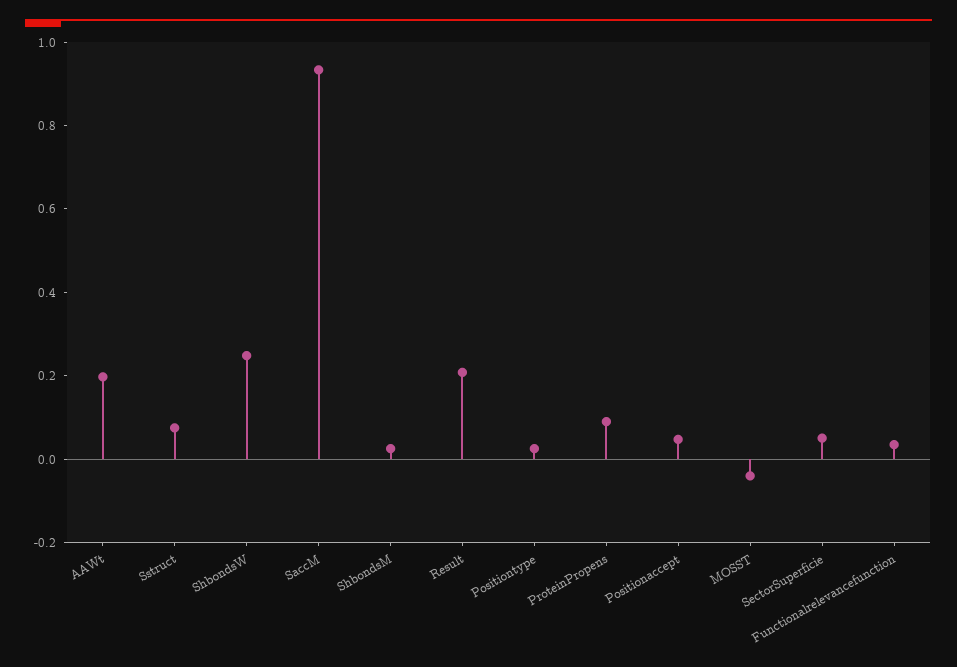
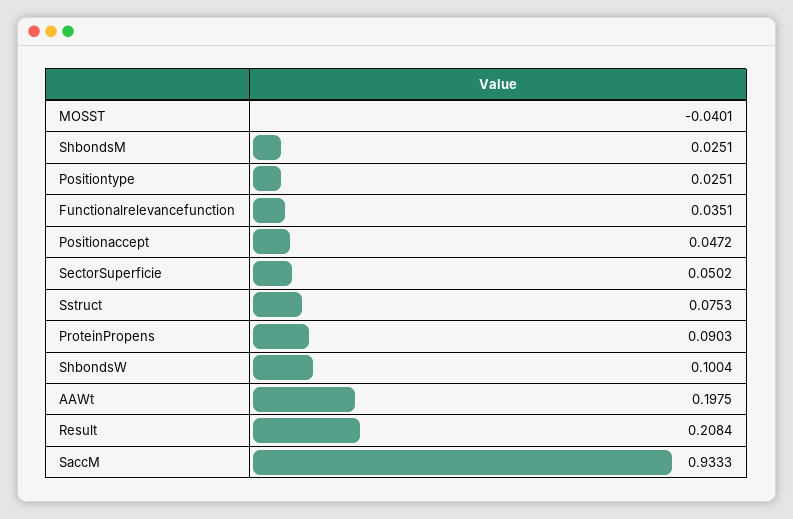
  {
    "AAWt": 0.1975,
    "Sstruct": 0.0753,
-   "ShbondsW": 0.25,
+   "ShbondsW": 0.1004,
    "SaccM": 0.9333,
    "ShbondsM": 0.0251,
    "Result": 0.2084,
    "Positiontype": 0.0251,
    "ProteinPropens": 0.0903,
    "Positionaccept": 0.0472,
    "MOSST": -0.0401,
    "SectorSuperficie": 0.0502,
    "Functionalrelevancefunction": 0.0351
  }

